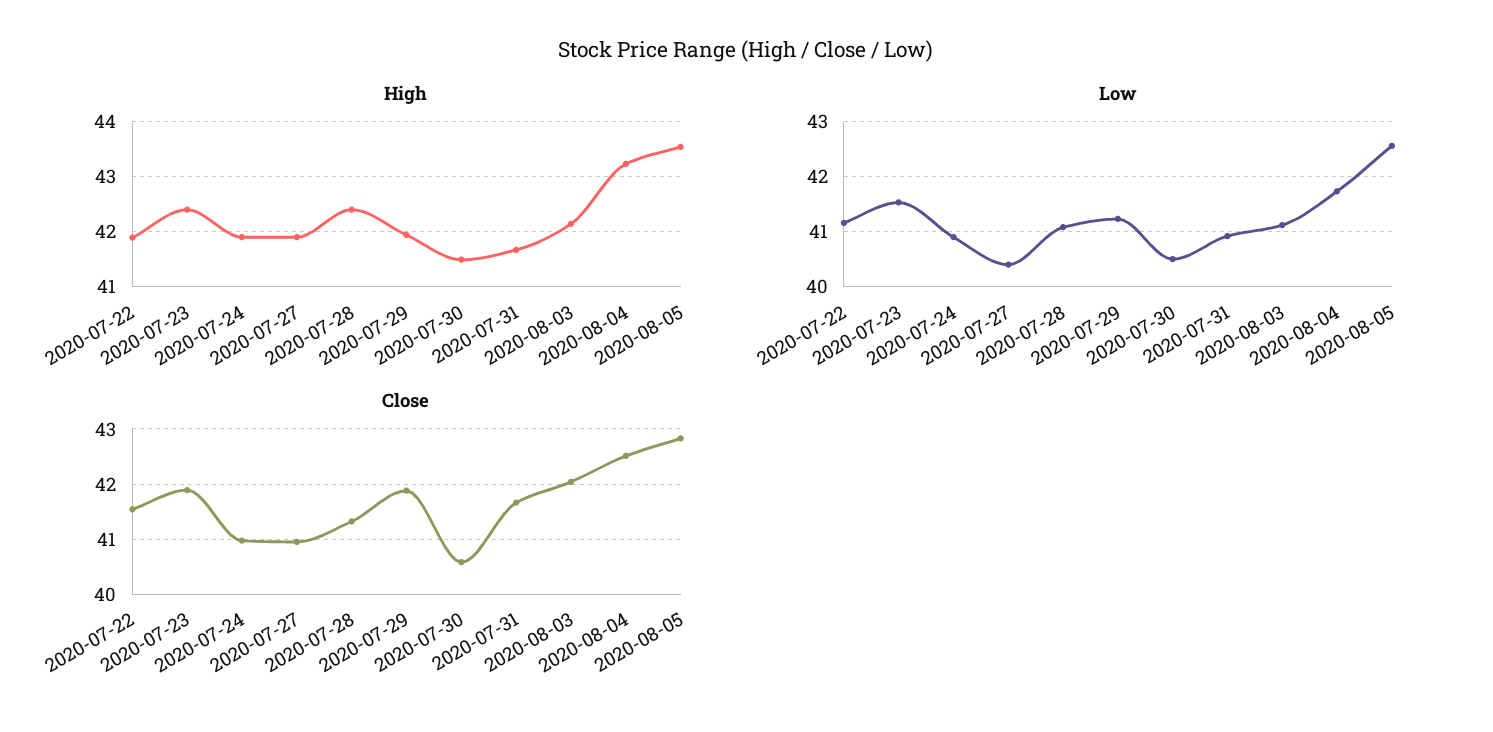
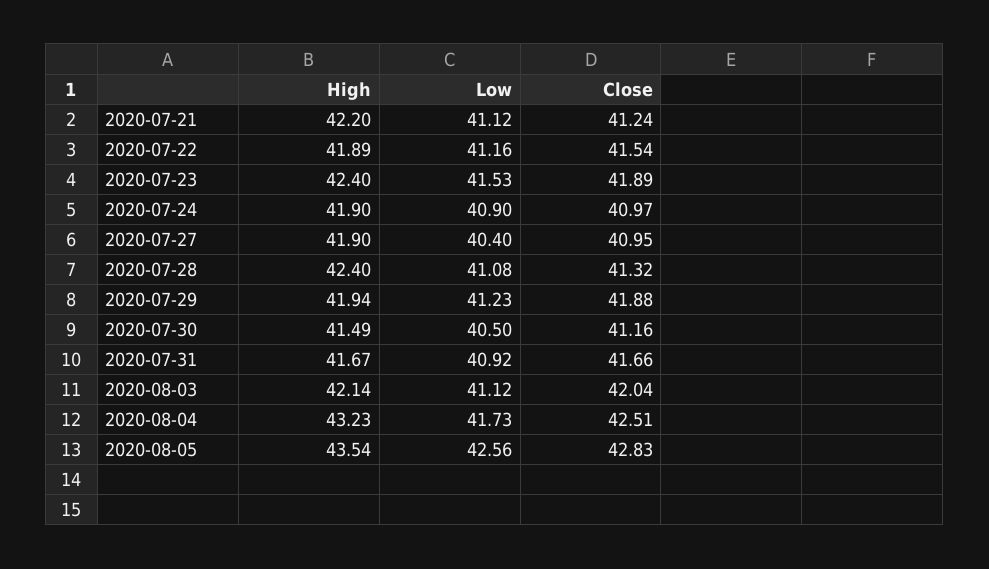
  {
    "High": {
      "2020-07-22": 41.89,
      "2020-07-23": 42.4,
      "2020-07-24": 41.9,
      "2020-07-27": 41.9,
      "2020-07-28": 42.4,
      "2020-07-29": 41.94,
      "2020-07-30": 41.49,
      "2020-07-31": 41.67,
      "2020-08-03": 42.14,
      "2020-08-04": 43.23,
-     "2020-08-05": 43.54
+     "2020-08-05": 43.54,
+     "2020-07-21": 42.2
    },
    "Low": {
      "2020-07-22": 41.16,
      "2020-07-23": 41.53,
      "2020-07-24": 40.9,
      "2020-07-27": 40.4,
      "2020-07-28": 41.08,
      "2020-07-29": 41.23,
      "2020-07-30": 40.5,
      "2020-07-31": 40.92,
      "2020-08-03": 41.12,
      "2020-08-04": 41.73,
-     "2020-08-05": 42.56
+     "2020-08-05": 42.56,
+     "2020-07-21": 41.12
    },
    "Close": {
      "2020-07-22": 41.54,
      "2020-07-23": 41.89,
      "2020-07-24": 40.97,
      "2020-07-27": 40.95,
      "2020-07-28": 41.32,
      "2020-07-29": 41.88,
-     "2020-07-30": 40.6,
+     "2020-07-30": 41.16,
      "2020-07-31": 41.66,
      "2020-08-03": 42.04,
      "2020-08-04": 42.51,
-     "2020-08-05": 42.83
+     "2020-08-05": 42.83,
+     "2020-07-21": 41.24
    }
  }

